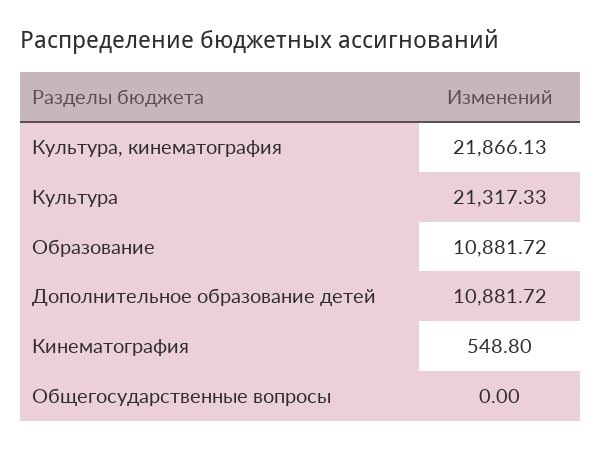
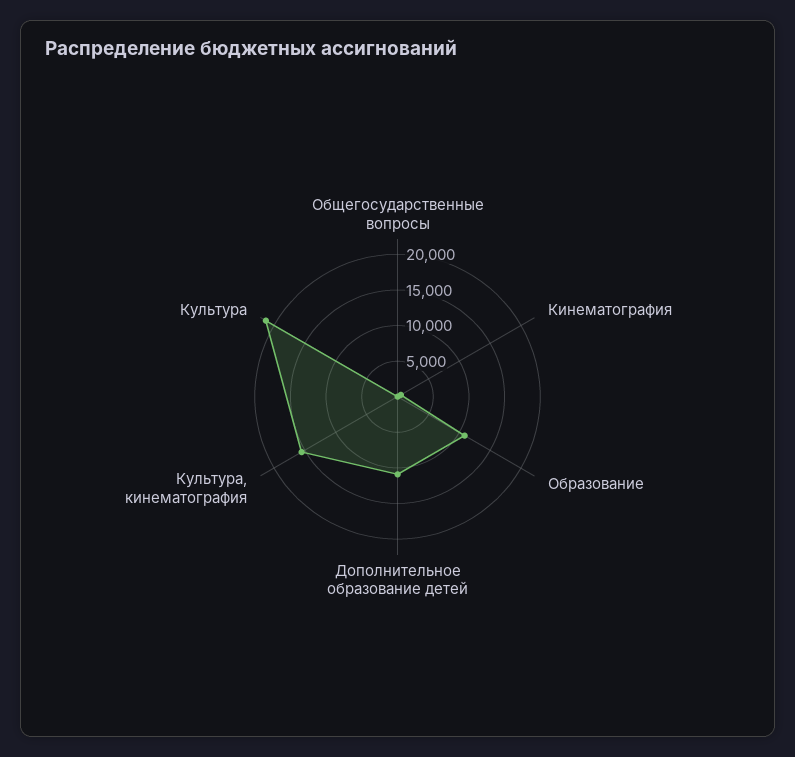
  {
-   "Культура, кинематография": 21866.13,
+   "Культура, кинематография": 15000,
    "Культура": 21317.33,
    "Образование": 10881.72,
    "Дополнительное образование детей": 10881.72,
    "Кинематография": 548.8,
    "Общегосударственные вопросы": 0
  }

